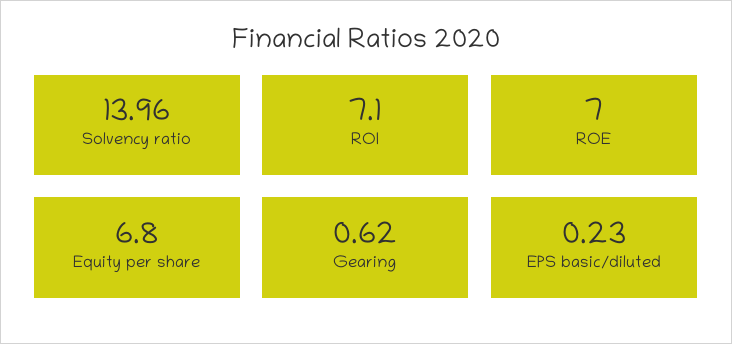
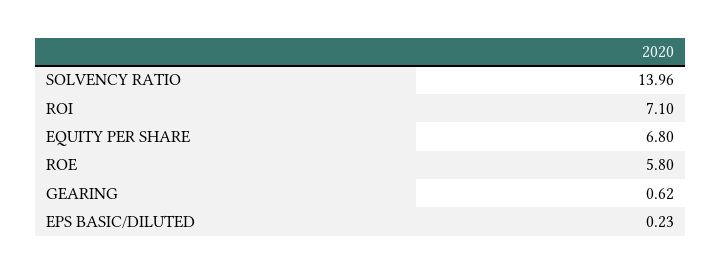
  {
    "Solvency ratio": 13.96,
    "ROI": 7.1,
-   "ROE": 7,
+   "ROE": 5.8,
    "Equity per share": 6.8,
    "Gearing": 0.62,
    "EPS basic/diluted": 0.23
  }

